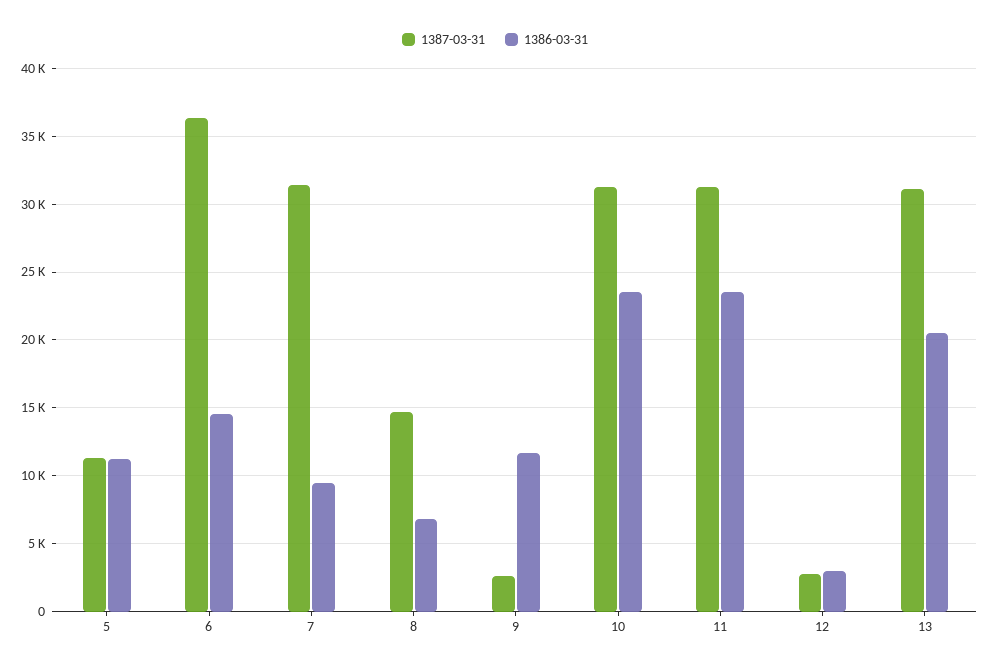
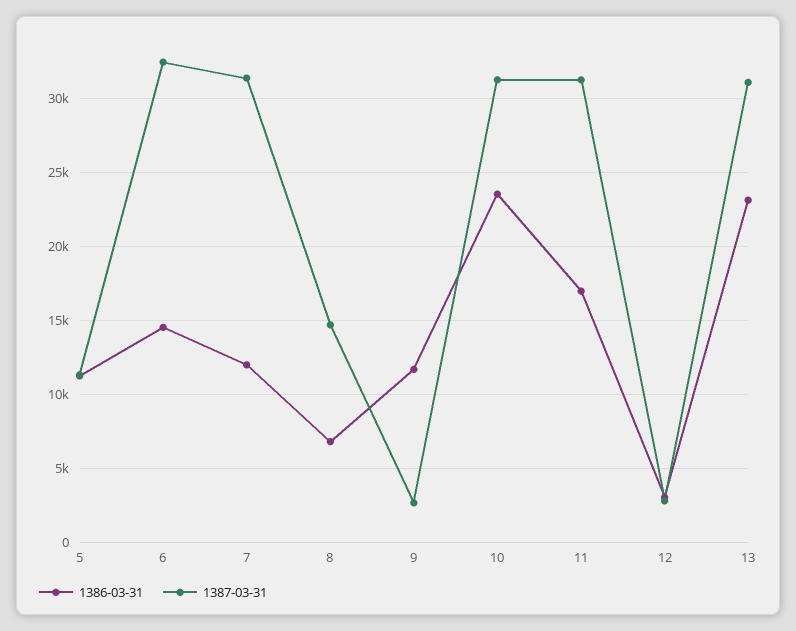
  {
    "1387-03-31": {
      "5": 11500,
-     "6": 36500,
+     "6": 32500,
      "7": 31500,
      "8": 14500,
      "9": 2500,
      "10": 31500,
      "11": 31500,
      "12": 3000,
      "13": 31000
    },
    "1386-03-31": {
      "5": 11000,
      "6": 14500,
-     "7": 9500,
+     "7": 12000,
      "8": 7000,
      "9": 11500,
      "10": 23500,
-     "11": 23500,
+     "11": 17000,
      "12": 3000,
-     "13": 20500
+     "13": 23000
    }
  }

